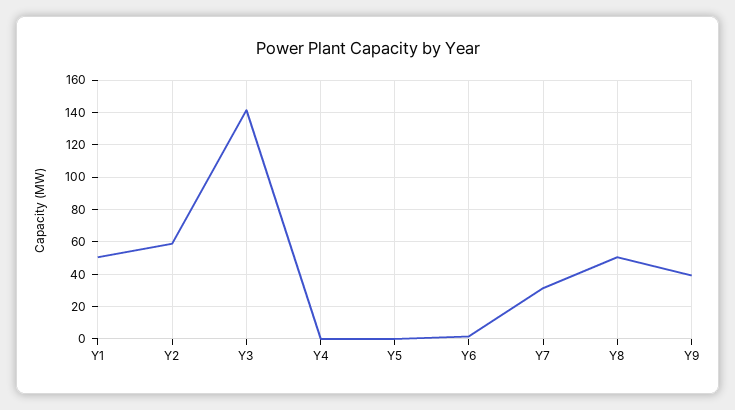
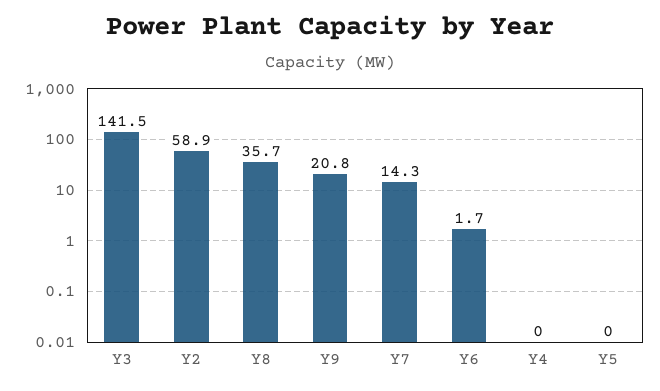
  {
-   "Y1": 50,
    "Y2": 58.9,
    "Y3": 141.5,
    "Y4": 0,
    "Y5": 0,
    "Y6": 1.7,
-   "Y7": 30,
+   "Y7": 14.3,
-   "Y8": 50,
+   "Y8": 35.7,
-   "Y9": 40
+   "Y9": 20.8
  }

